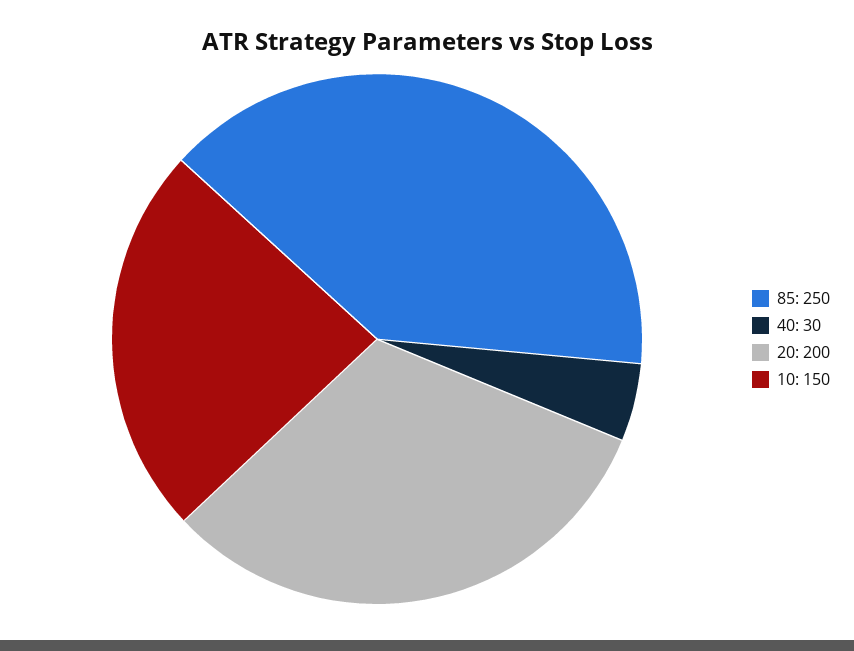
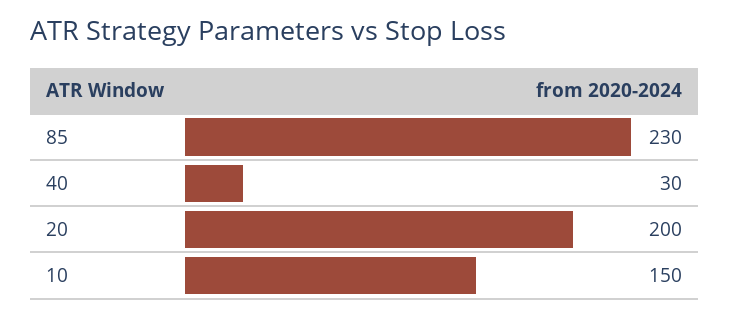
  {
-   "85": 250,
+   "85": 230,
    "40": 30,
    "20": 200,
    "10": 150
  }

